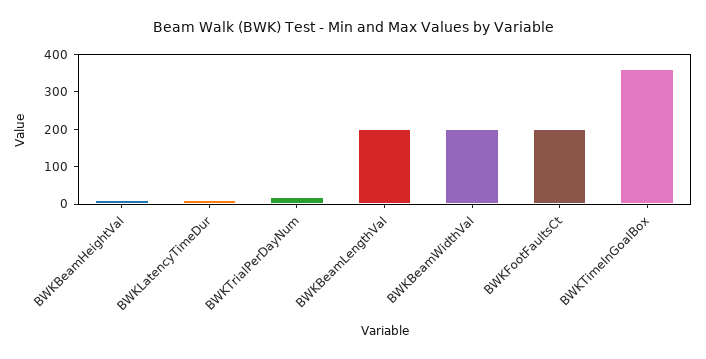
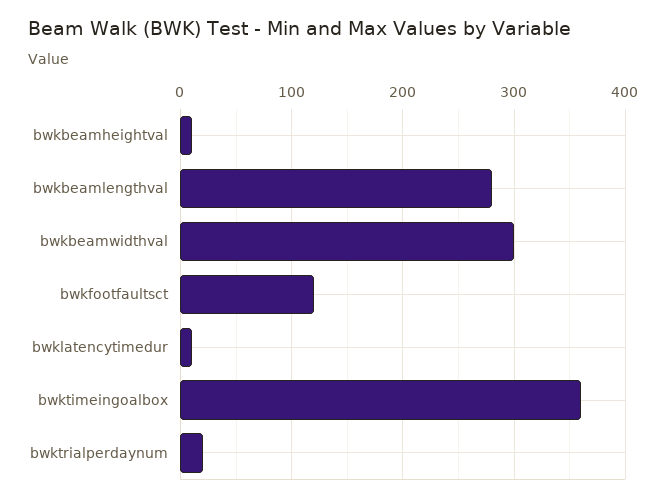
  {
    "BWKBeamHeightVal": 10,
    "BWKLatencyTimeDur": 10,
    "BWKTrialPerDayNum": 20,
-   "BWKBeamLengthVal": 200,
+   "BWKBeamLengthVal": 280,
-   "BWKBeamWidthVal": 200,
+   "BWKBeamWidthVal": 300,
-   "BWKFootFaultsCt": 200,
+   "BWKFootFaultsCt": 120,
    "BWKTimeInGoalBox": 360
  }

